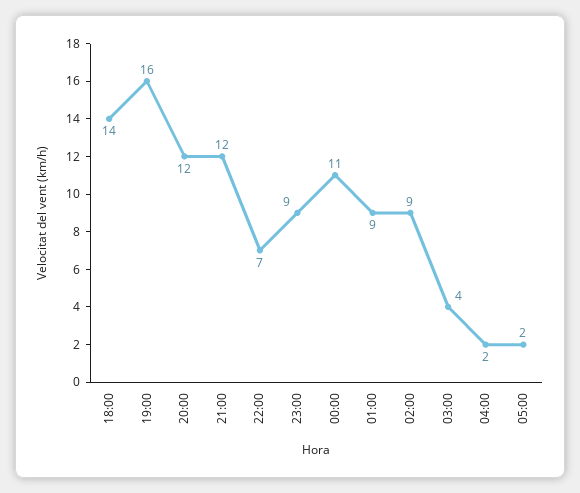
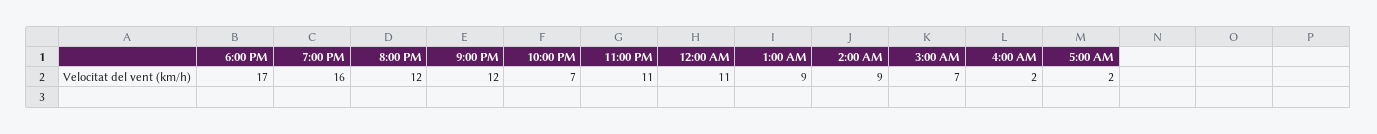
  {
-   "18:00": 14,
+   "18:00": 17,
    "19:00": 16,
    "20:00": 12,
    "21:00": 12,
    "22:00": 7,
-   "23:00": 9,
+   "23:00": 11,
    "00:00": 11,
    "01:00": 9,
    "02:00": 9,
-   "03:00": 4,
+   "03:00": 7,
    "04:00": 2,
    "05:00": 2
  }

